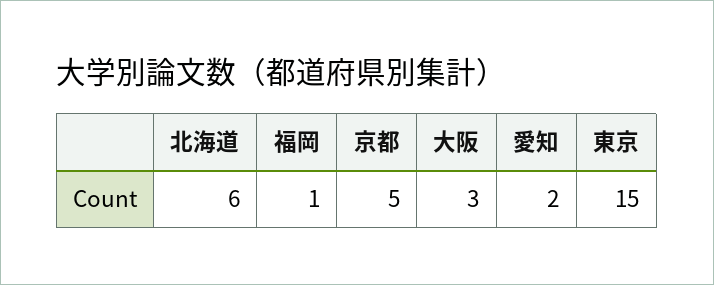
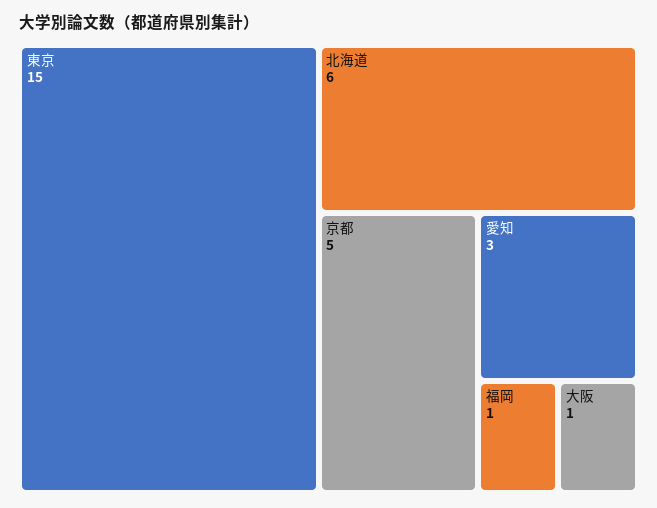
  {
    "北海道": 6,
    "福岡": 1,
    "京都": 5,
-   "大阪": 3,
+   "大阪": 1,
-   "愛知": 2,
+   "愛知": 3,
    "東京": 15
  }

